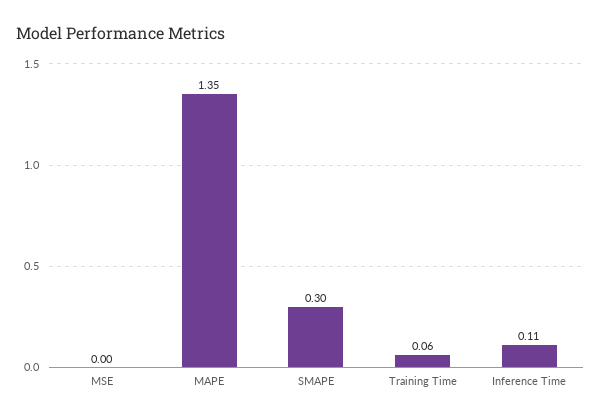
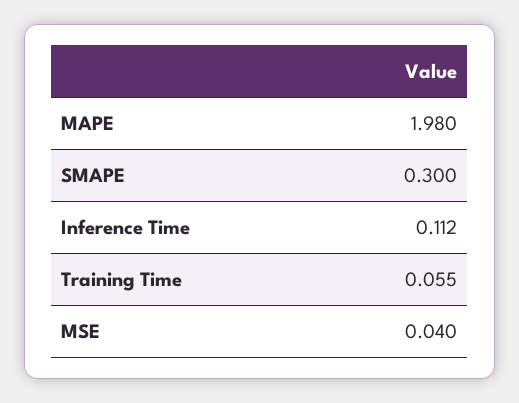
  {
-   "MSE": 0,
+   "MSE": 0.04,
-   "MAPE": 1.35,
+   "MAPE": 1.98,
    "SMAPE": 0.3,
    "Training Time": 0.055,
    "Inference Time": 0.112
  }

